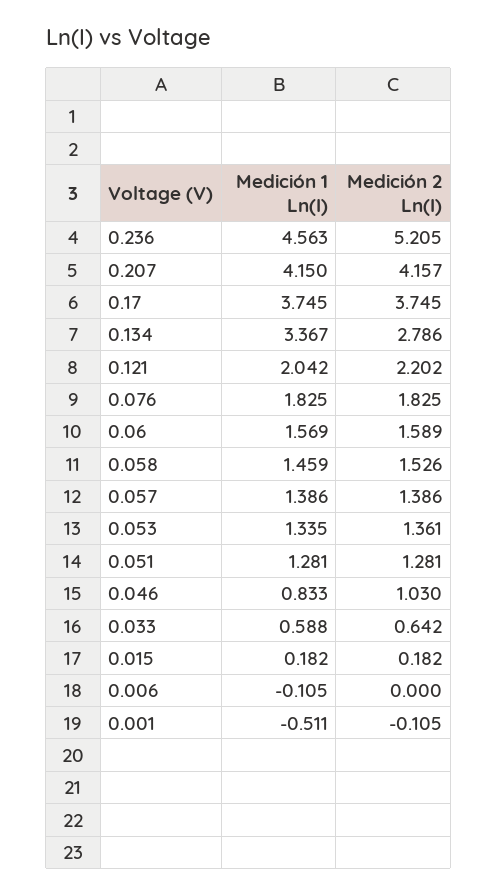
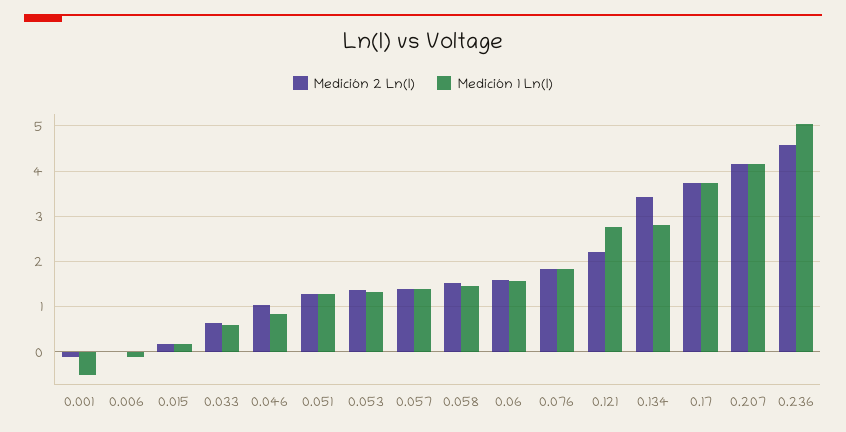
  {
    "Medición 1 Ln(I)": {
-     "0.236": 4.563,
+     "0.236": 5,
      "0.207": 4.15,
      "0.17": 3.745,
-     "0.134": 3.367,
+     "0.134": 2.8,
-     "0.121": 2.042,
+     "0.121": 2.8,
      "0.076": 1.825,
      "0.06": 1.569,
      "0.058": 1.459,
      "0.057": 1.386,
      "0.053": 1.335,
      "0.051": 1.281,
      "0.046": 0.833,
      "0.033": 0.588,
      "0.015": 0.182,
      "0.006": -0.105,
      "0.001": -0.511
    },
    "Medición 2 Ln(I)": {
-     "0.236": 5.205,
+     "0.236": 4.6,
      "0.207": 4.157,
      "0.17": 3.745,
-     "0.134": 2.786,
+     "0.134": 3.4,
      "0.121": 2.202,
      "0.076": 1.825,
      "0.06": 1.589,
      "0.058": 1.526,
      "0.057": 1.386,
      "0.053": 1.361,
      "0.051": 1.281,
      "0.046": 1.03,
      "0.033": 0.642,
      "0.015": 0.182,
      "0.006": 0,
      "0.001": -0.105
    }
  }

